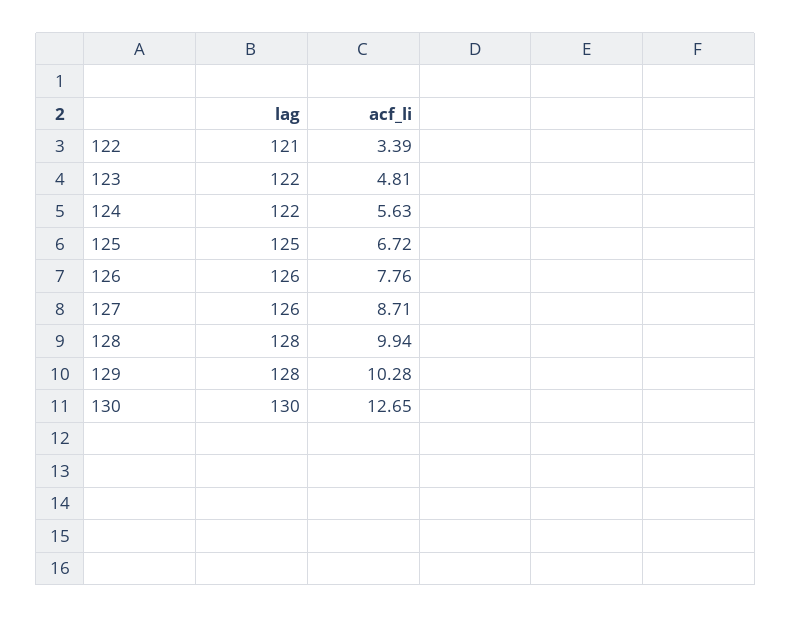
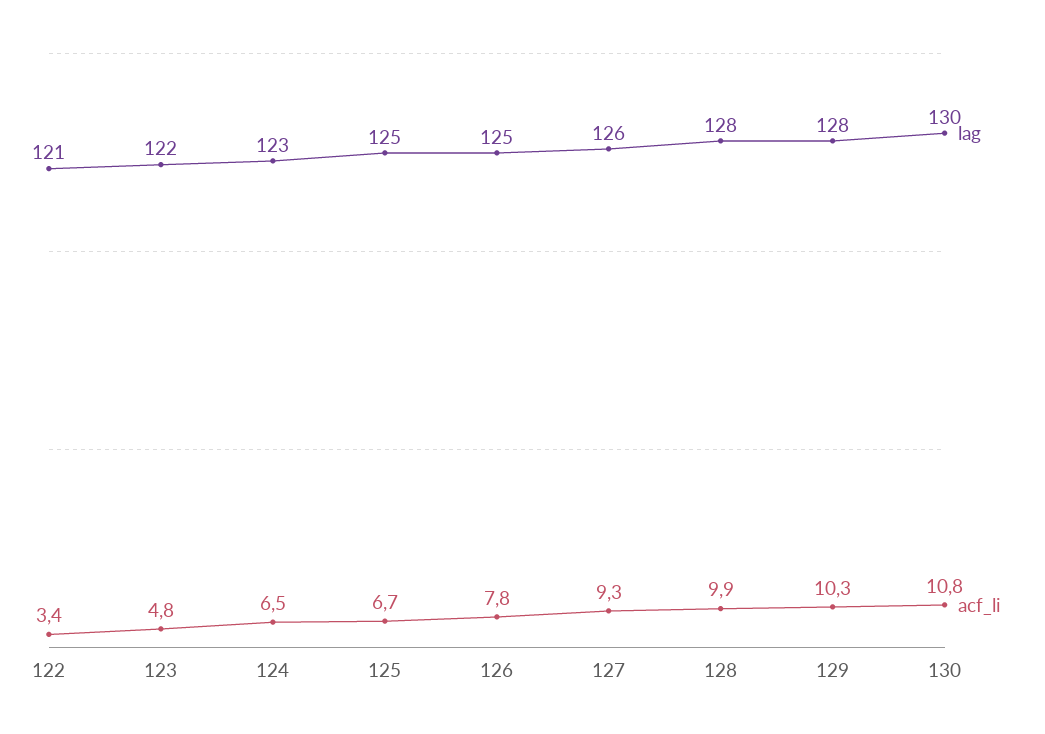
  {
    "lag": {
      "122": 121,
      "123": 122,
-     "124": 122,
+     "124": 123,
      "125": 125,
-     "126": 126,
+     "126": 125,
      "127": 126,
      "128": 128,
      "129": 128,
      "130": 130
    },
    "acf_li": {
      "122": 3.39,
      "123": 4.81,
-     "124": 5.63,
+     "124": 6.5,
      "125": 6.72,
      "126": 7.76,
-     "127": 8.71,
+     "127": 9.3,
      "128": 9.94,
      "129": 10.28,
-     "130": 12.65
+     "130": 10.8
    }
  }

